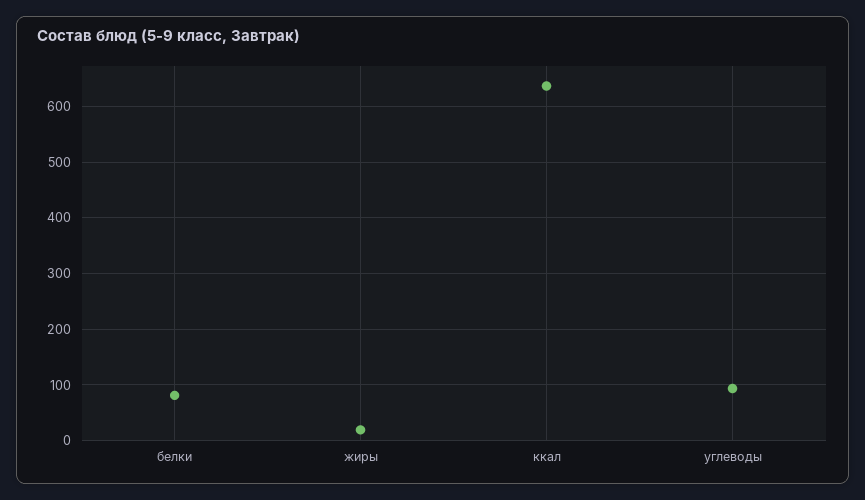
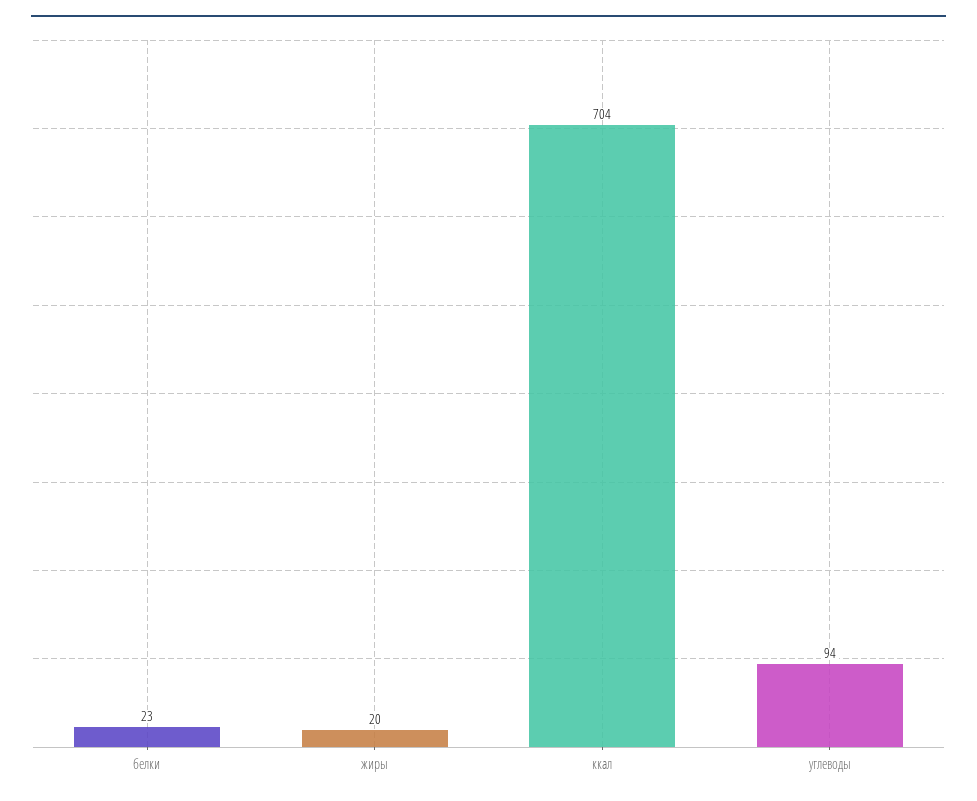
  {
-   "белки": 80,
+   "белки": 23,
    "жиры": 20,
-   "ккал": 640,
+   "ккал": 704,
    "углеводы": 94
  }

